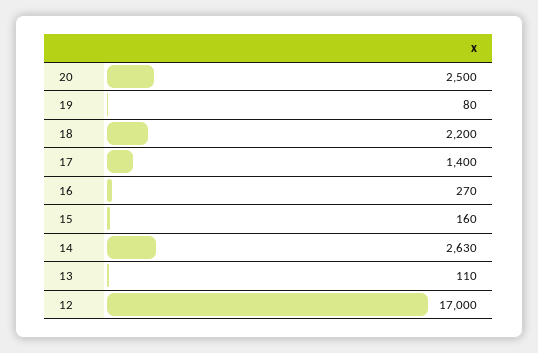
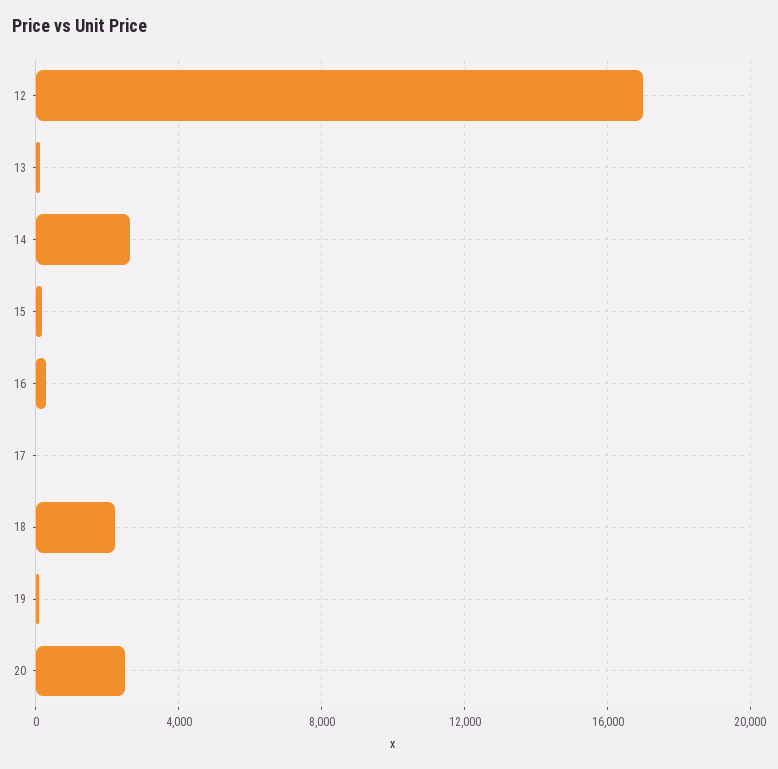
  {
    "20": 2500,
    "19": 80,
    "18": 2200,
-   "17": 1400,
+   "17": 0,
    "16": 270,
    "15": 160,
    "14": 2630,
    "13": 110,
    "12": 17000
  }

